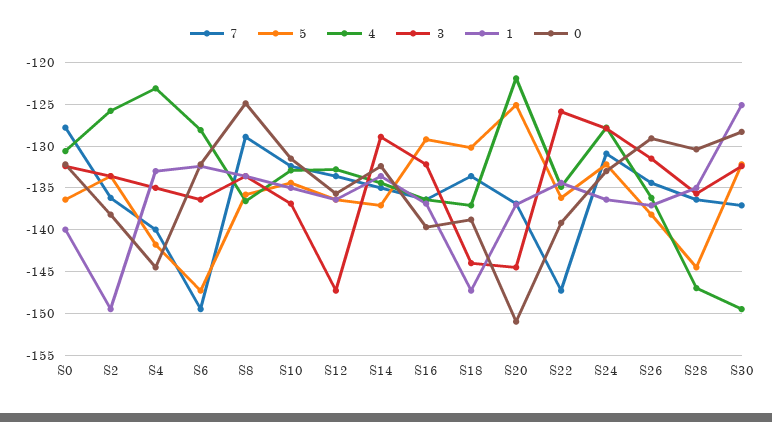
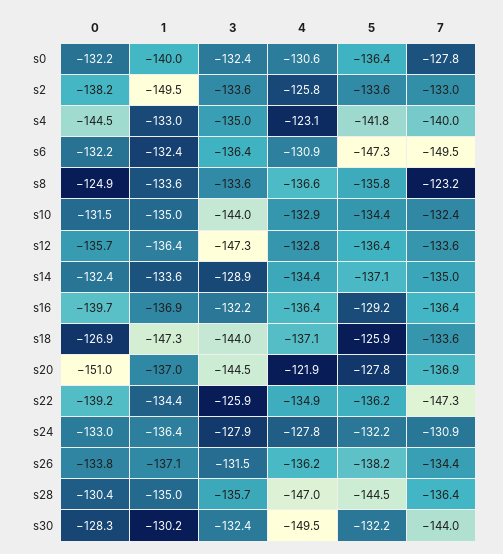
  {
    "7": {
      "S0": -127.8,
-     "S2": -136,
+     "S2": -133,
      "S4": -140,
      "S6": -149.5,
-     "S8": -129,
+     "S8": -123.2,
      "S10": -132.4,
      "S12": -133.6,
      "S14": -135,
      "S16": -136.4,
      "S18": -133.6,
      "S20": -136.9,
      "S22": -147.3,
      "S24": -130.9,
      "S26": -134.4,
      "S28": -136.4,
-     "S30": -137
+     "S30": -144
    },
    "5": {
      "S0": -136.4,
      "S2": -133.6,
      "S4": -141.8,
      "S6": -147.3,
      "S8": -135.8,
      "S10": -134.4,
      "S12": -136.4,
      "S14": -137.1,
      "S16": -129.2,
-     "S18": -130,
+     "S18": -125.9,
-     "S20": -125,
+     "S20": -127.8,
      "S22": -136.2,
      "S24": -132.2,
      "S26": -138.2,
      "S28": -144.5,
      "S30": -132.2
    },
    "4": {
      "S0": -130.6,
      "S2": -125.8,
      "S4": -123.1,
-     "S6": -128,
+     "S6": -130.9,
      "S8": -136.6,
      "S10": -132.9,
      "S12": -132.8,
      "S14": -134.4,
      "S16": -136.4,
      "S18": -137.1,
      "S20": -121.9,
      "S22": -134.9,
      "S24": -127.8,
      "S26": -136.2,
      "S28": -147,
      "S30": -149.5
    },
    "3": {
      "S0": -132.4,
      "S2": -133.6,
      "S4": -135,
      "S6": -136.4,
      "S8": -133.6,
-     "S10": -137,
+     "S10": -144,
      "S12": -147.3,
      "S14": -128.9,
      "S16": -132.2,
      "S18": -144,
      "S20": -144.5,
      "S22": -125.9,
      "S24": -127.9,
      "S26": -131.5,
      "S28": -135.7,
      "S30": -132.4
    },
    "1": {
      "S0": -140,
      "S2": -149.5,
      "S4": -133,
      "S6": -132.4,
      "S8": -133.6,
      "S10": -135,
      "S12": -136.4,
      "S14": -133.6,
      "S16": -136.9,
      "S18": -147.3,
      "S20": -137,
      "S22": -134.4,
      "S24": -136.4,
      "S26": -137.1,
      "S28": -135,
-     "S30": -125
+     "S30": -130.2
    },
    "0": {
      "S0": -132.2,
      "S2": -138.2,
      "S4": -144.5,
      "S6": -132.2,
      "S8": -124.9,
      "S10": -131.5,
      "S12": -135.7,
      "S14": -132.4,
      "S16": -139.7,
-     "S18": -139,
+     "S18": -126.9,
      "S20": -151,
      "S22": -139.2,
      "S24": -133,
-     "S26": -129,
+     "S26": -133.8,
      "S28": -130.4,
      "S30": -128.3
    }
  }

